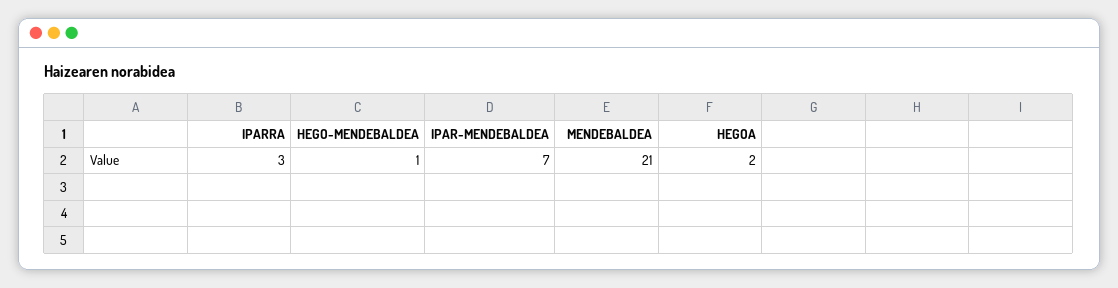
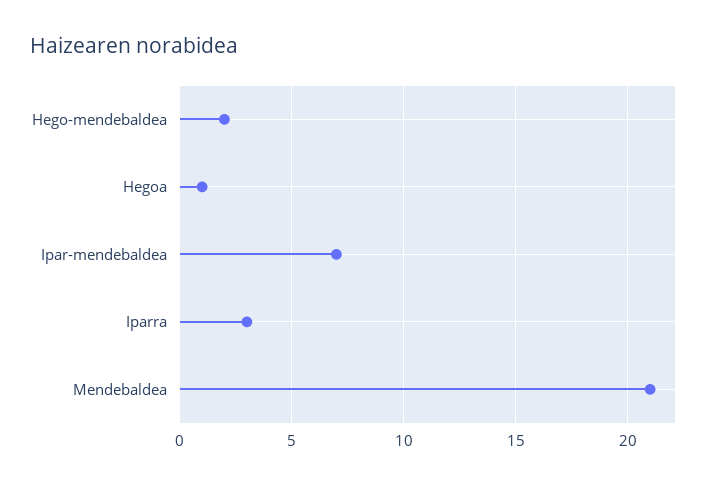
  {
    "IPARRA": 3,
-   "HEGO-MENDEBALDEA": 1,
+   "HEGO-MENDEBALDEA": 2,
    "IPAR-MENDEBALDEA": 7,
    "MENDEBALDEA": 21,
-   "HEGOA": 2
+   "HEGOA": 1
  }

